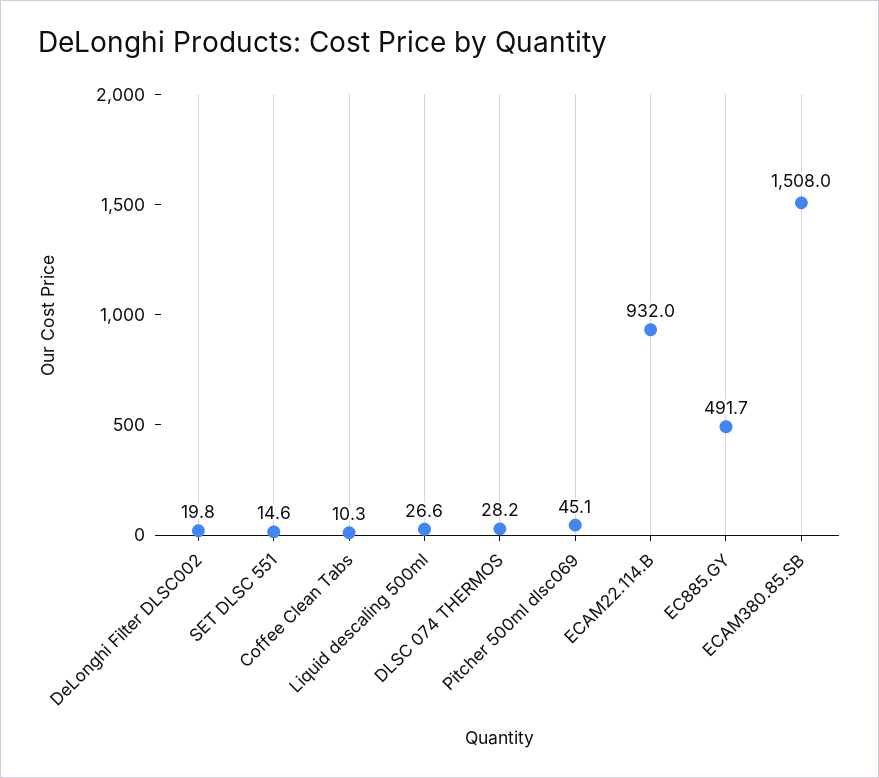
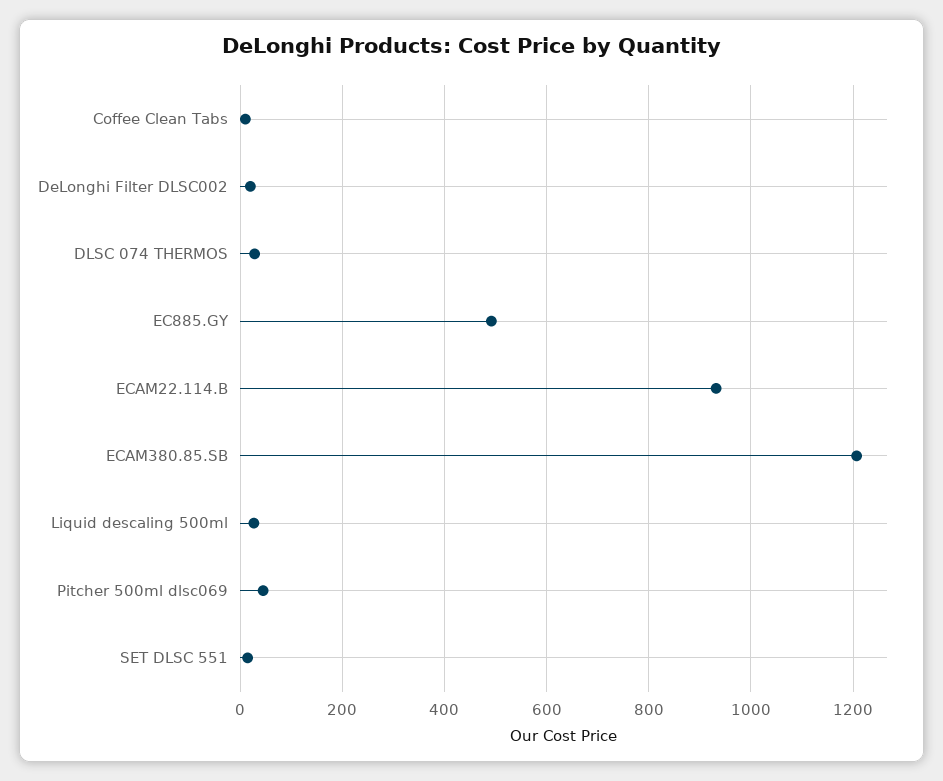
  {
    "DeLonghi Filter DLSC002": 19.8,
    "SET DLSC 551": 14.6,
    "Coffee Clean Tabs": 10.3,
    "Liquid descaling 500ml": 26.6,
    "DLSC 074 THERMOS": 28.2,
    "Pitcher 500ml dlsc069": 45.1,
    "ECAM22.114.B": 932,
    "EC885.GY": 491.7,
-   "ECAM380.85.SB": 1508
+   "ECAM380.85.SB": 1200
  }

